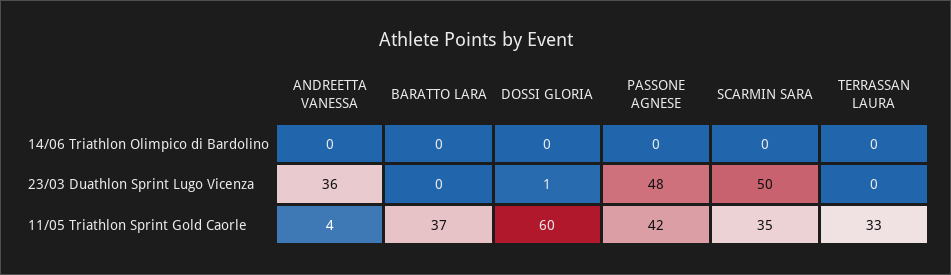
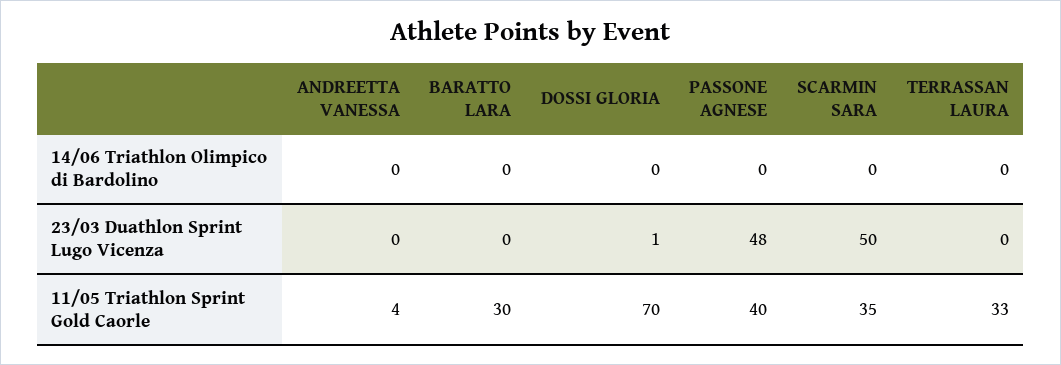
  {
    "ANDREETTA VANESSA": {
      "14/06 Triathlon Olimpico di Bardolino": 0,
-     "23/03 Duathlon Sprint Lugo Vicenza": 36,
+     "23/03 Duathlon Sprint Lugo Vicenza": 0,
      "11/05 Triathlon Sprint Gold Caorle": 4
    },
    "BARATTO LARA": {
      "14/06 Triathlon Olimpico di Bardolino": 0,
      "23/03 Duathlon Sprint Lugo Vicenza": 0,
-     "11/05 Triathlon Sprint Gold Caorle": 37
+     "11/05 Triathlon Sprint Gold Caorle": 30
    },
    "DOSSI GLORIA": {
      "14/06 Triathlon Olimpico di Bardolino": 0,
      "23/03 Duathlon Sprint Lugo Vicenza": 1,
-     "11/05 Triathlon Sprint Gold Caorle": 60
+     "11/05 Triathlon Sprint Gold Caorle": 70
    },
    "PASSONE AGNESE": {
      "14/06 Triathlon Olimpico di Bardolino": 0,
      "23/03 Duathlon Sprint Lugo Vicenza": 48,
-     "11/05 Triathlon Sprint Gold Caorle": 42
+     "11/05 Triathlon Sprint Gold Caorle": 40
    },
    "SCARMIN SARA": {
      "14/06 Triathlon Olimpico di Bardolino": 0,
      "23/03 Duathlon Sprint Lugo Vicenza": 50,
      "11/05 Triathlon Sprint Gold Caorle": 35
    },
    "TERRASSAN LAURA": {
      "14/06 Triathlon Olimpico di Bardolino": 0,
      "23/03 Duathlon Sprint Lugo Vicenza": 0,
      "11/05 Triathlon Sprint Gold Caorle": 33
    }
  }

